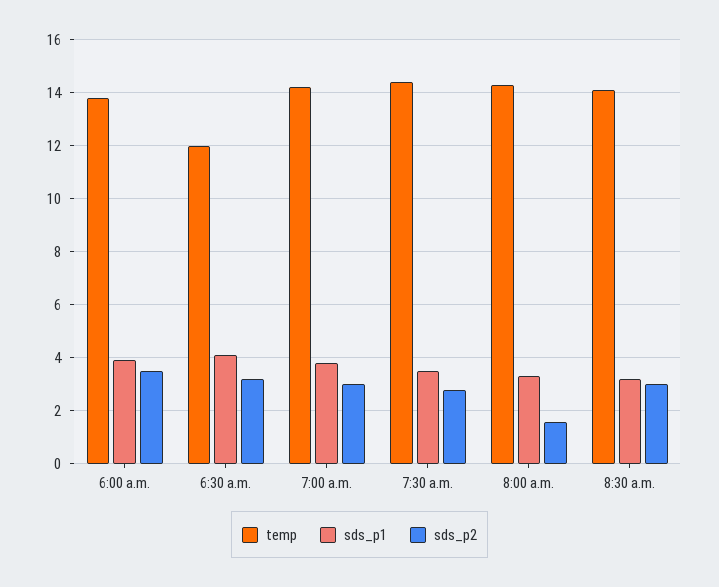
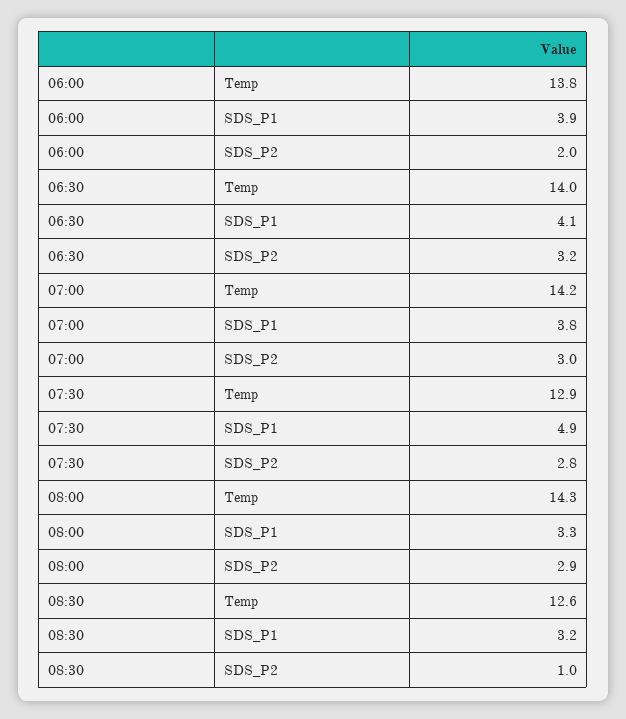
  {
    "temp": {
      "6:00 a.m.": 13.8,
-     "6:30 a.m.": 12,
+     "6:30 a.m.": 14,
      "7:00 a.m.": 14.2,
-     "7:30 a.m.": 14.5,
+     "7:30 a.m.": 12.9,
      "8:00 a.m.": 14.3,
-     "8:30 a.m.": 14
+     "8:30 a.m.": 12.6
    },
    "sds_p1": {
      "6:00 a.m.": 3.9,
      "6:30 a.m.": 4.1,
      "7:00 a.m.": 3.8,
-     "7:30 a.m.": 3.5,
+     "7:30 a.m.": 4.9,
      "8:00 a.m.": 3.3,
      "8:30 a.m.": 3.2
    },
    "sds_p2": {
-     "6:00 a.m.": 3.5,
+     "6:00 a.m.": 2,
      "6:30 a.m.": 3.2,
      "7:00 a.m.": 3,
      "7:30 a.m.": 2.8,
-     "8:00 a.m.": 1.5,
+     "8:00 a.m.": 2.9,
-     "8:30 a.m.": 3
+     "8:30 a.m.": 1
    }
  }

